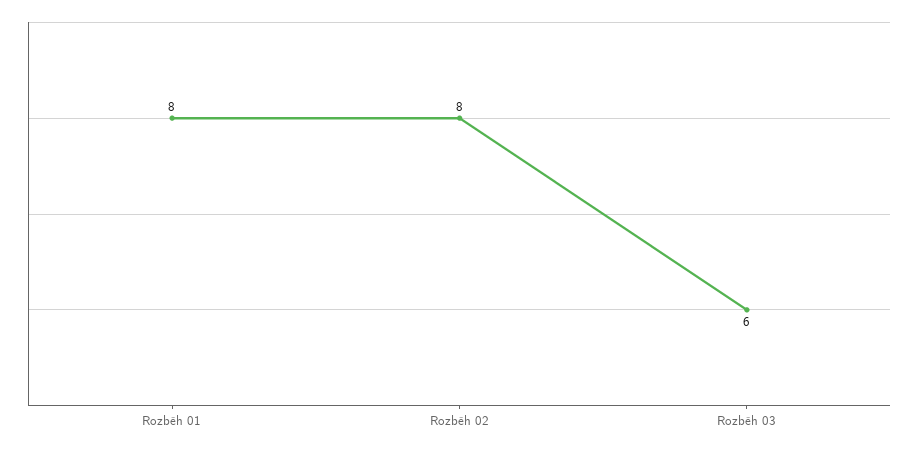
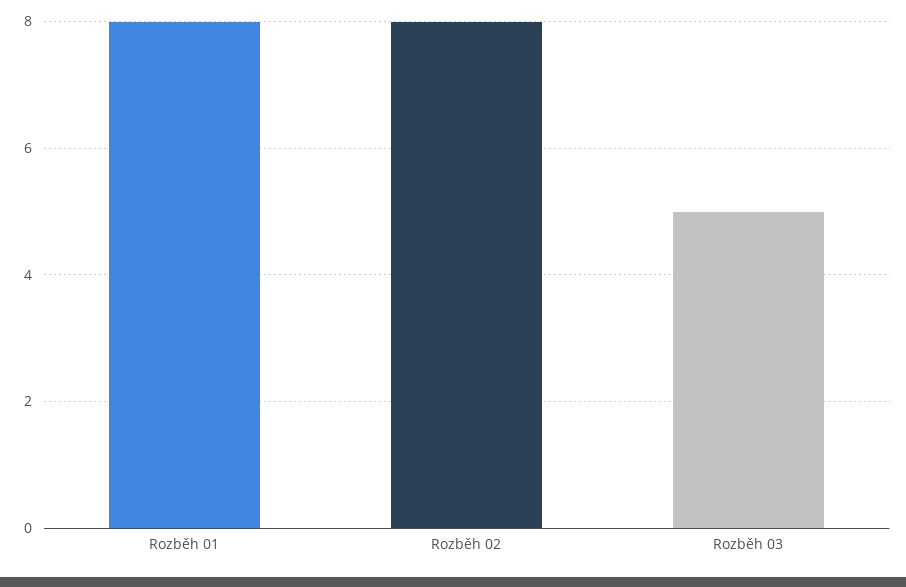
  {
    "Rozběh 01": 8,
    "Rozběh 02": 8,
-   "Rozběh 03": 6
+   "Rozběh 03": 5
  }

